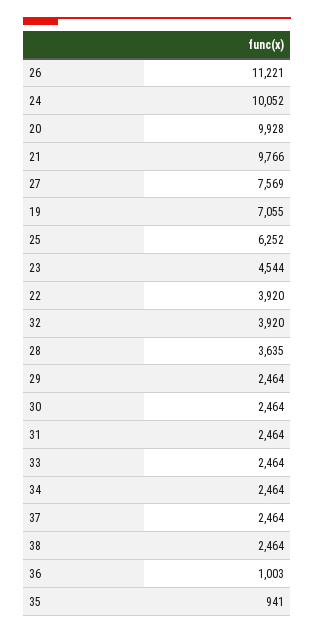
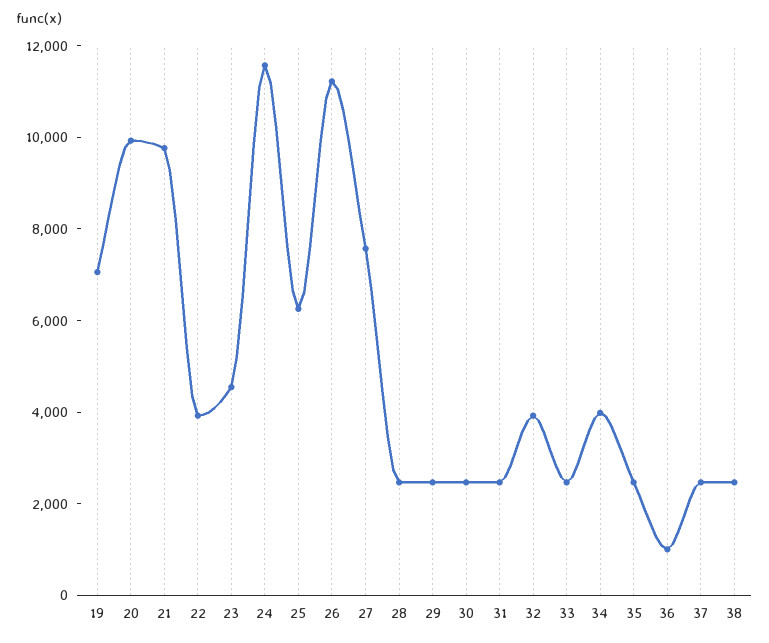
  {
    "26": 11221,
-   "24": 10052,
+   "24": 11500,
    "20": 9928,
    "21": 9766,
    "27": 7569,
    "19": 7055,
    "25": 6252,
    "23": 4544,
    "22": 3920,
    "32": 3920,
-   "28": 3635,
+   "28": 2500,
    "29": 2464,
    "30": 2464,
    "31": 2464,
    "33": 2464,
-   "34": 2464,
+   "34": 4000,
    "37": 2464,
    "38": 2464,
    "36": 1003,
-   "35": 941
+   "35": 2500
  }

